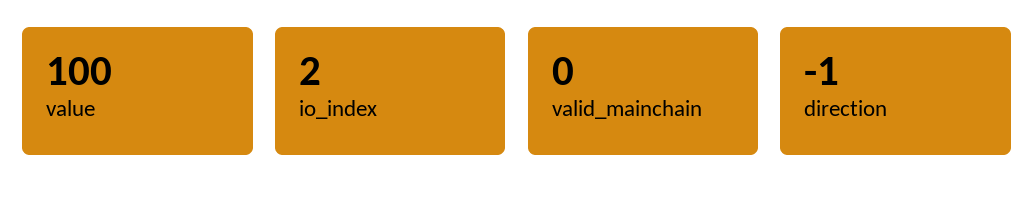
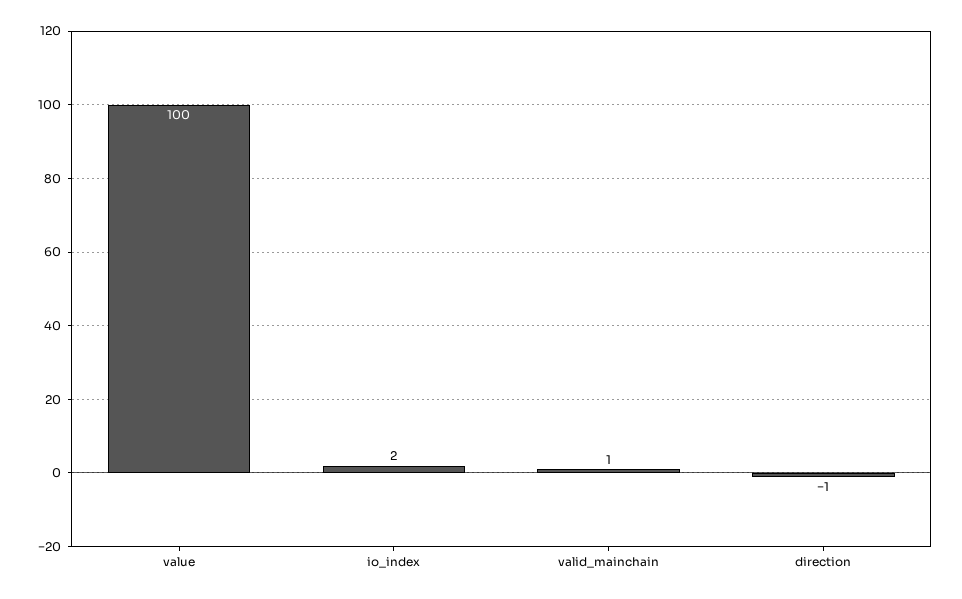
  {
    "value": 100,
    "io_index": 2,
-   "valid_mainchain": 0,
+   "valid_mainchain": 1,
    "direction": -1
  }

